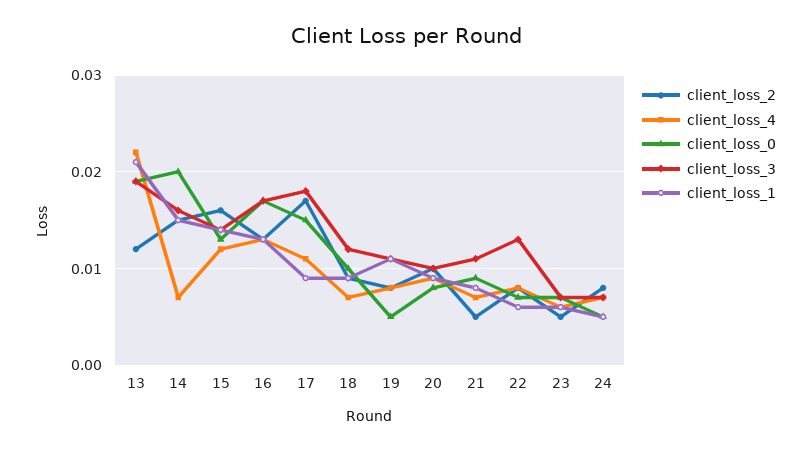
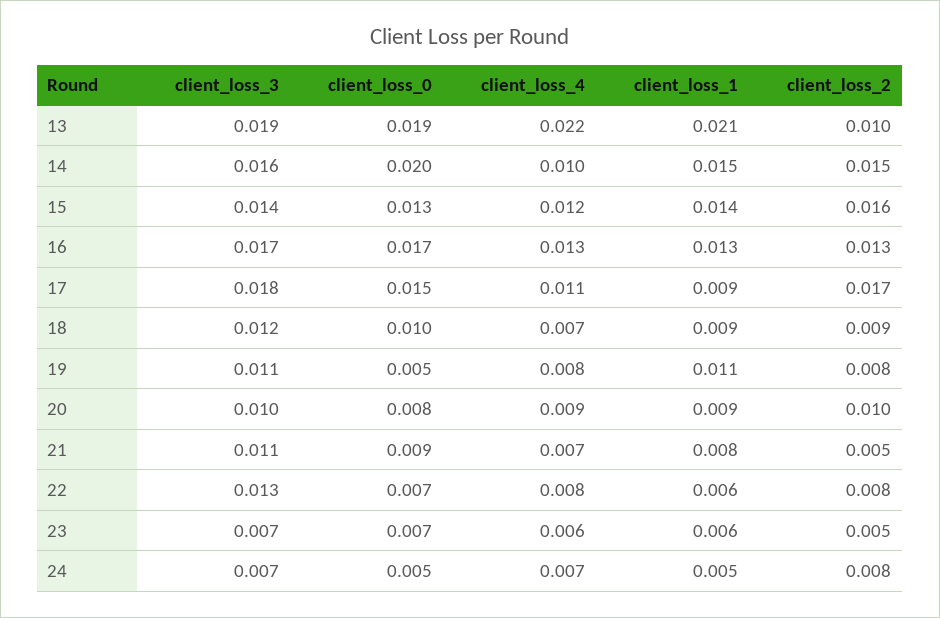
  {
    "client_loss_2": {
-     "13": 0.012,
+     "13": 0.01,
      "14": 0.015,
      "15": 0.016,
      "16": 0.013,
      "17": 0.017,
      "18": 0.009,
      "19": 0.008,
      "20": 0.01,
      "21": 0.005,
      "22": 0.008,
      "23": 0.005,
      "24": 0.008
    },
    "client_loss_4": {
      "13": 0.022,
-     "14": 0.007,
+     "14": 0.01,
      "15": 0.012,
      "16": 0.013,
      "17": 0.011,
      "18": 0.007,
      "19": 0.008,
      "20": 0.009,
      "21": 0.007,
      "22": 0.008,
      "23": 0.006,
      "24": 0.007
    },
    "client_loss_0": {
      "13": 0.019,
      "14": 0.02,
      "15": 0.013,
      "16": 0.017,
      "17": 0.015,
      "18": 0.01,
      "19": 0.005,
      "20": 0.008,
      "21": 0.009,
      "22": 0.007,
      "23": 0.007,
      "24": 0.005
    },
    "client_loss_3": {
      "13": 0.019,
      "14": 0.016,
      "15": 0.014,
      "16": 0.017,
      "17": 0.018,
      "18": 0.012,
      "19": 0.011,
      "20": 0.01,
      "21": 0.011,
      "22": 0.013,
      "23": 0.007,
      "24": 0.007
    },
    "client_loss_1": {
      "13": 0.021,
      "14": 0.015,
      "15": 0.014,
      "16": 0.013,
      "17": 0.009,
      "18": 0.009,
      "19": 0.011,
      "20": 0.009,
      "21": 0.008,
      "22": 0.006,
      "23": 0.006,
      "24": 0.005
    }
  }

